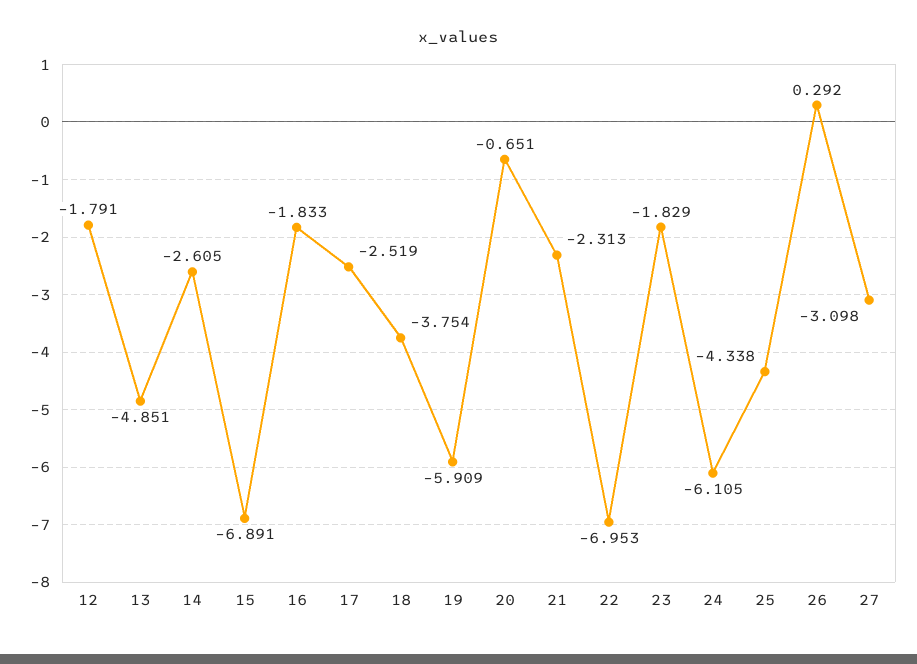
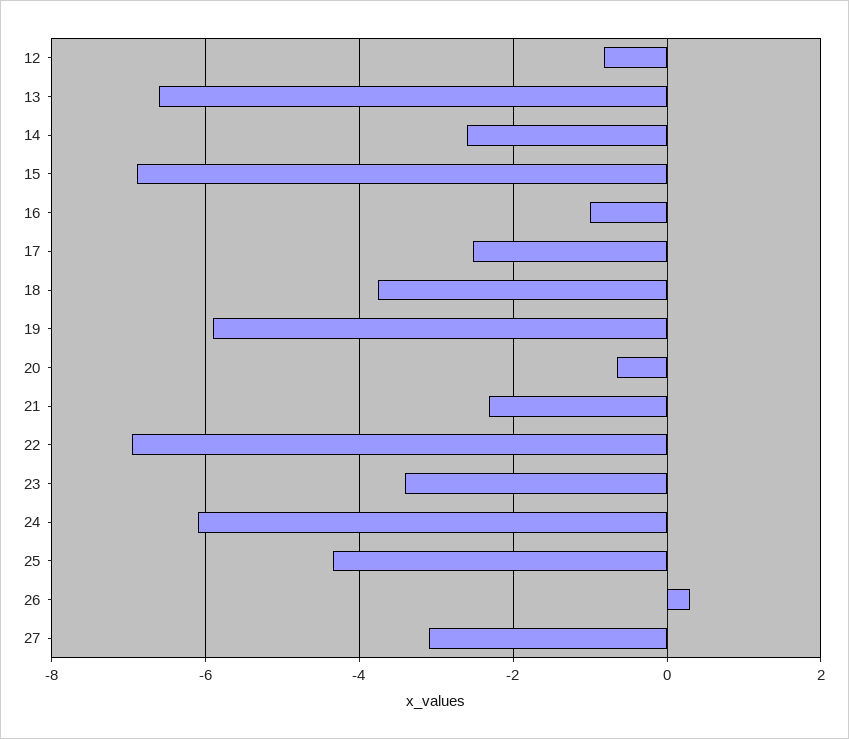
  {
-   "12": -1.791,
+   "12": -0.8,
-   "13": -4.851,
+   "13": -6.6,
    "14": -2.605,
    "15": -6.891,
-   "16": -1.833,
+   "16": -1,
    "17": -2.519,
    "18": -3.754,
    "19": -5.909,
    "20": -0.651,
    "21": -2.313,
    "22": -6.953,
-   "23": -1.829,
+   "23": -3.4,
    "24": -6.105,
    "25": -4.338,
    "26": 0.292,
    "27": -3.098
  }

